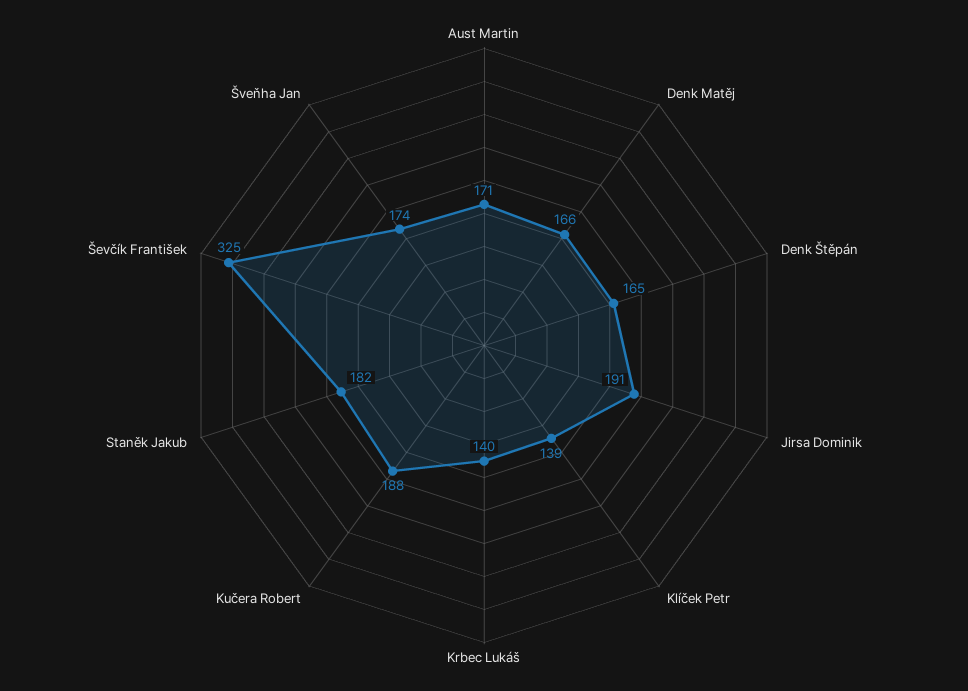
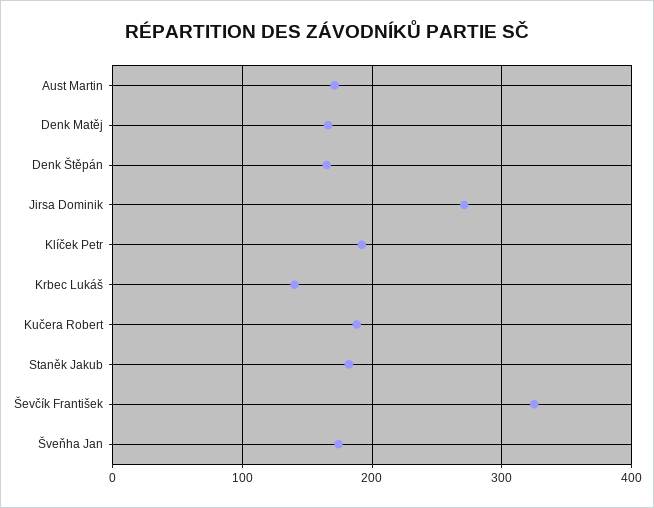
  {
    "Aust Martin": 171,
    "Denk Matěj": 166,
    "Denk Štěpán": 165,
-   "Jirsa Dominik": 191,
+   "Jirsa Dominik": 270,
-   "Klíček Petr": 139,
+   "Klíček Petr": 190,
    "Krbec Lukáš": 140,
    "Kučera Robert": 188,
    "Staněk Jakub": 182,
    "Ševčík František": 325,
    "Šveňha Jan": 174
  }

